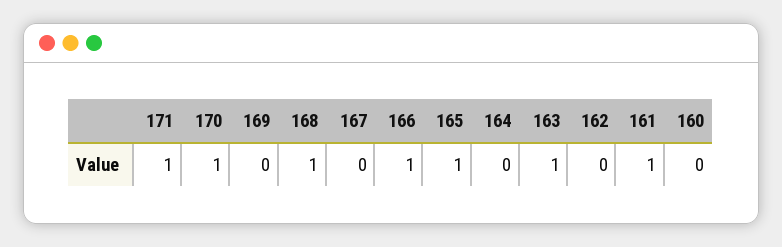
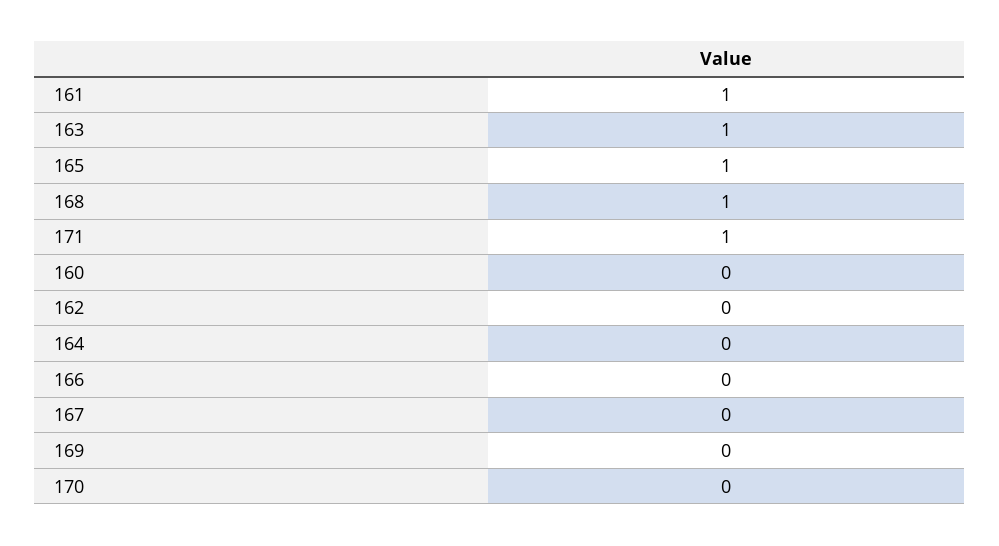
  {
    "171": 1,
-   "170": 1,
+   "170": 0,
    "169": 0,
    "168": 1,
    "167": 0,
-   "166": 1,
+   "166": 0,
    "165": 1,
    "164": 0,
    "163": 1,
    "162": 0,
    "161": 1,
    "160": 0
  }

